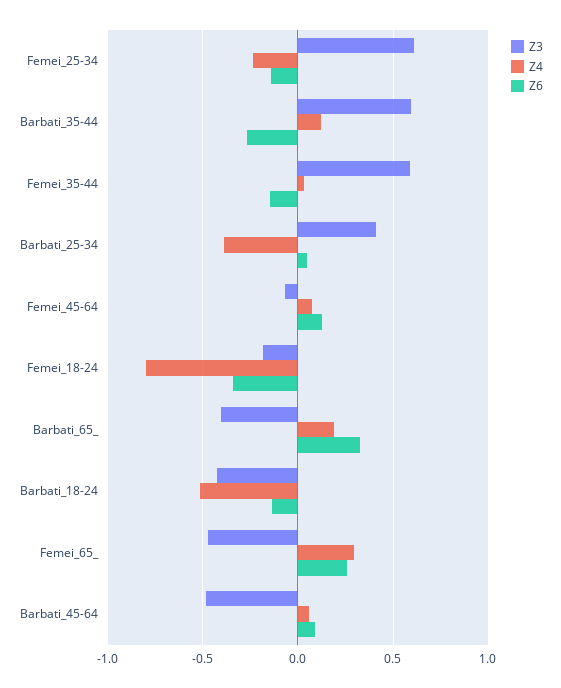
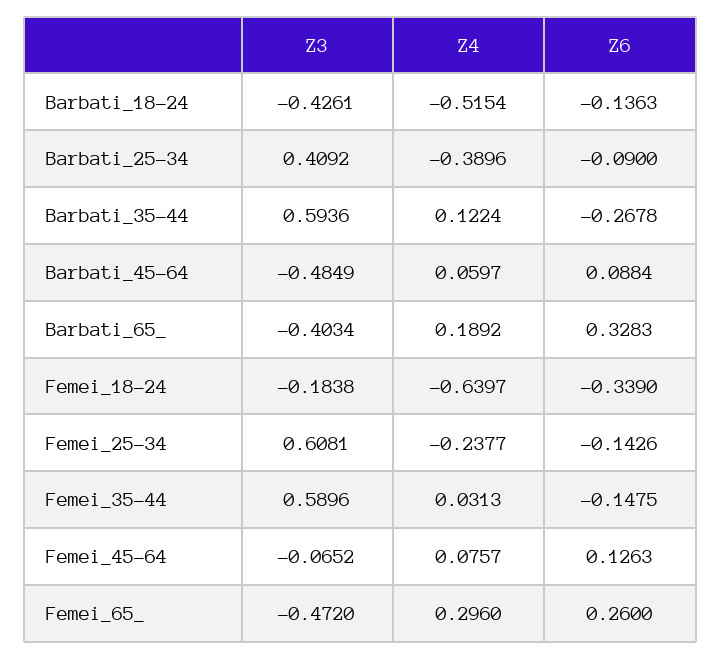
  {
    "Z3": {
      "Femei_25-34": 0.6081,
      "Barbati_35-44": 0.5936,
      "Femei_35-44": 0.5896,
      "Barbati_25-34": 0.4092,
      "Femei_45-64": -0.0652,
      "Femei_18-24": -0.1838,
      "Barbati_65_": -0.4034,
      "Barbati_18-24": -0.4261,
      "Femei_65_": -0.472,
      "Barbati_45-64": -0.4849
    },
    "Z4": {
      "Femei_25-34": -0.2377,
      "Barbati_35-44": 0.1224,
      "Femei_35-44": 0.0313,
      "Barbati_25-34": -0.3896,
      "Femei_45-64": 0.0757,
-     "Femei_18-24": -0.8,
+     "Femei_18-24": -0.6397,
      "Barbati_65_": 0.1892,
      "Barbati_18-24": -0.5154,
      "Femei_65_": 0.296,
      "Barbati_45-64": 0.0597
    },
    "Z6": {
      "Femei_25-34": -0.1426,
      "Barbati_35-44": -0.2678,
      "Femei_35-44": -0.1475,
-     "Barbati_25-34": 0.05,
+     "Barbati_25-34": -0.09,
      "Femei_45-64": 0.1263,
      "Femei_18-24": -0.339,
      "Barbati_65_": 0.3283,
      "Barbati_18-24": -0.1363,
      "Femei_65_": 0.26,
      "Barbati_45-64": 0.0884
    }
  }

